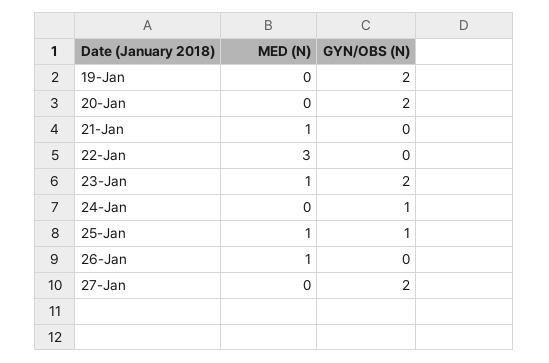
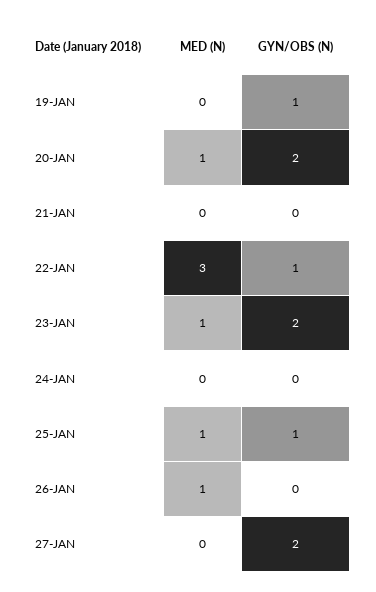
  {
    "MED (N)": {
      "19-Jan": 0,
-     "20-Jan": 0,
+     "20-Jan": 1,
-     "21-Jan": 1,
+     "21-Jan": 0,
      "22-Jan": 3,
      "23-Jan": 1,
      "24-Jan": 0,
      "25-Jan": 1,
      "26-Jan": 1,
      "27-Jan": 0
    },
    "GYN/OBS (N)": {
-     "19-Jan": 2,
+     "19-Jan": 1,
      "20-Jan": 2,
      "21-Jan": 0,
-     "22-Jan": 0,
+     "22-Jan": 1,
      "23-Jan": 2,
-     "24-Jan": 1,
+     "24-Jan": 0,
      "25-Jan": 1,
      "26-Jan": 0,
      "27-Jan": 2
    }
  }

